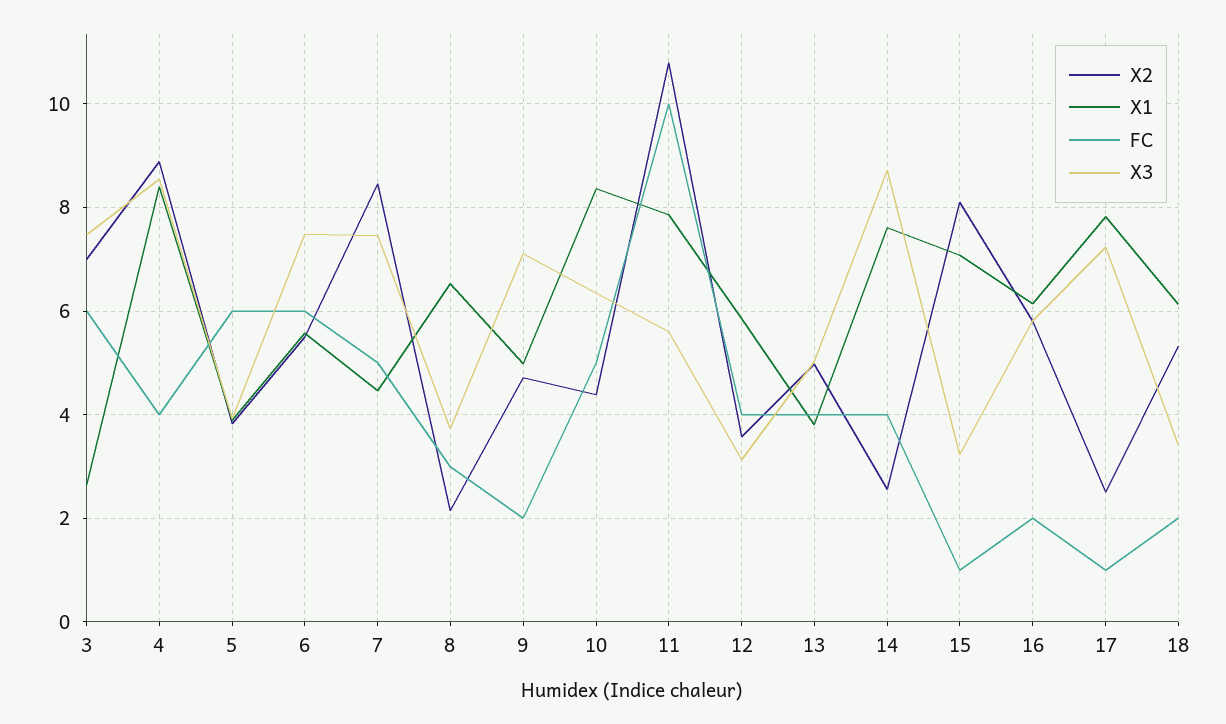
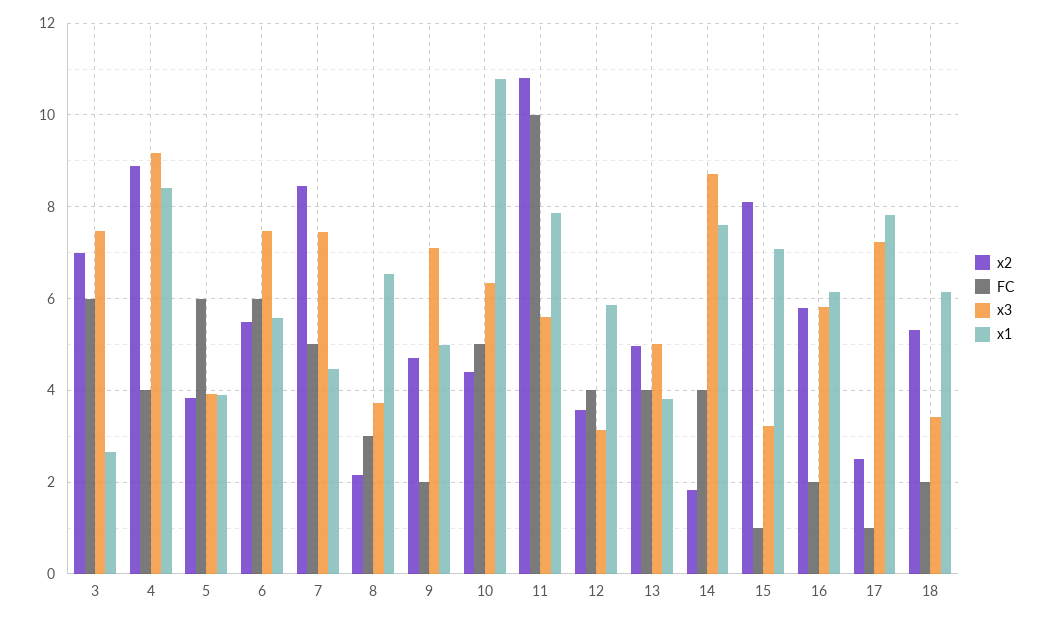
  {
    "X2": {
      "3": 7,
      "4": 8.8,
      "5": 3.8,
      "6": 5.4,
      "7": 8.4,
      "8": 2.2,
      "9": 4.8,
      "10": 4.4,
      "11": 10.8,
      "12": 3.6,
      "13": 5,
-     "14": 2.6,
+     "14": 1.8,
      "15": 8.2,
      "16": 5.8,
      "17": 2.6,
      "18": 5.4
    },
    "X1": {
      "3": 2.6,
      "4": 8.4,
      "5": 3.8,
      "6": 5.6,
      "7": 4.4,
      "8": 6.6,
      "9": 5,
-     "10": 8.4,
+     "10": 10.8,
      "11": 7.8,
      "12": 5.8,
      "13": 3.8,
      "14": 7.6,
      "15": 7,
      "16": 6.2,
      "17": 7.8,
      "18": 6.2
    },
    "FC": {
      "3": 6,
      "4": 4,
      "5": 6,
      "6": 6,
      "7": 5,
      "8": 3,
      "9": 2,
      "10": 5,
      "11": 10,
      "12": 4,
      "13": 4,
      "14": 4,
      "15": 1,
      "16": 2,
      "17": 1,
      "18": 2
    },
    "X3": {
      "3": 7.4,
-     "4": 8.6,
+     "4": 9.2,
      "5": 4,
      "6": 7.4,
      "7": 7.4,
      "8": 3.8,
      "9": 7.2,
      "10": 6.4,
      "11": 5.6,
      "12": 3.2,
      "13": 5,
      "14": 8.8,
      "15": 3.2,
      "16": 5.8,
      "17": 7.2,
      "18": 3.4
    }
  }

